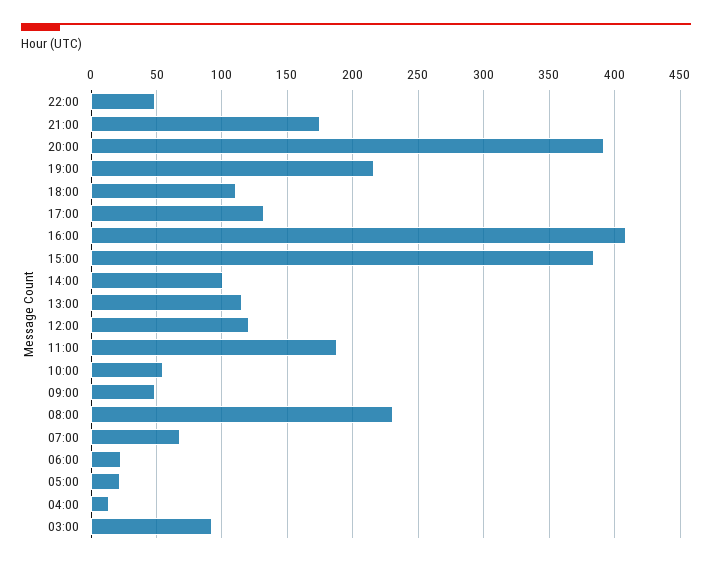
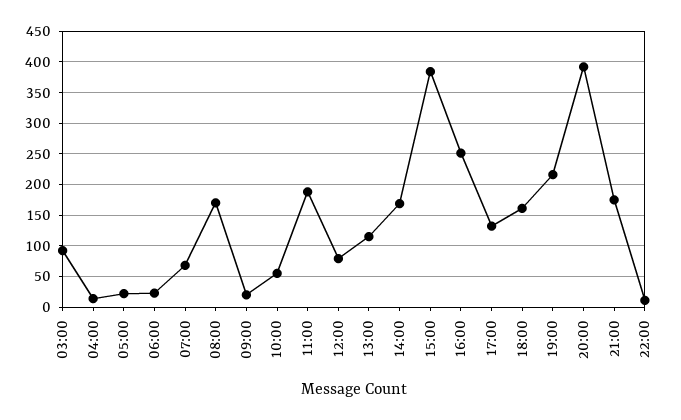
  {
-   "22:00": 50,
+   "22:00": 10,
    "21:00": 175,
    "20:00": 390,
    "19:00": 215,
-   "18:00": 110,
+   "18:00": 160,
    "17:00": 130,
-   "16:00": 410,
+   "16:00": 250,
    "15:00": 385,
-   "14:00": 100,
+   "14:00": 170,
    "13:00": 115,
-   "12:00": 120,
+   "12:00": 80,
    "11:00": 190,
    "10:00": 55,
-   "09:00": 50,
+   "09:00": 20,
-   "08:00": 230,
+   "08:00": 170,
    "07:00": 70,
    "06:00": 25,
    "05:00": 20,
    "04:00": 15,
    "03:00": 90
  }

